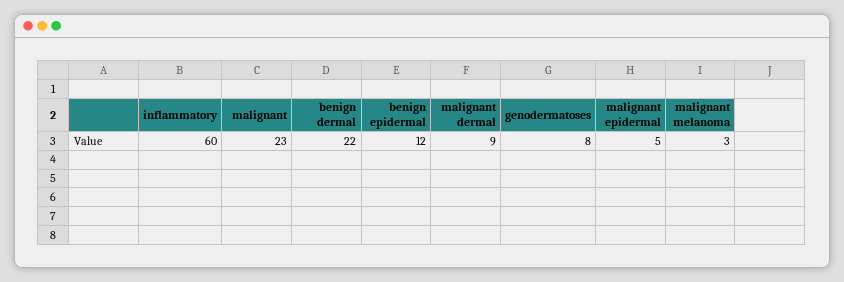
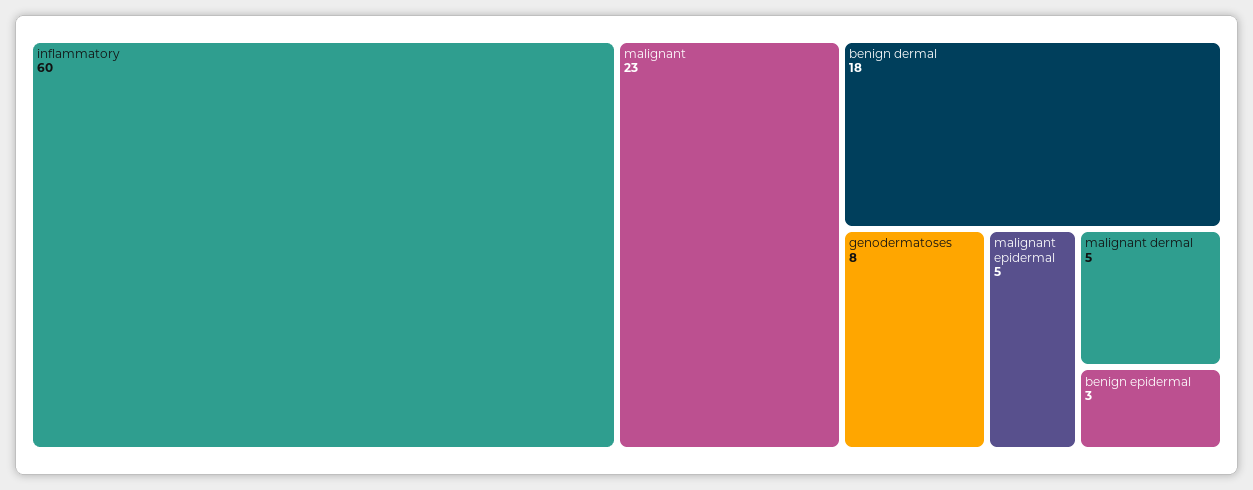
  {
    "inflammatory": 60,
    "malignant": 23,
-   "benign dermal": 22,
+   "benign dermal": 18,
-   "benign epidermal": 12,
+   "benign epidermal": 3,
-   "malignant dermal": 9,
+   "malignant dermal": 5,
    "genodermatoses": 8,
-   "malignant epidermal": 5,
+   "malignant epidermal": 5
-   "malignant melanoma": 3
  }

